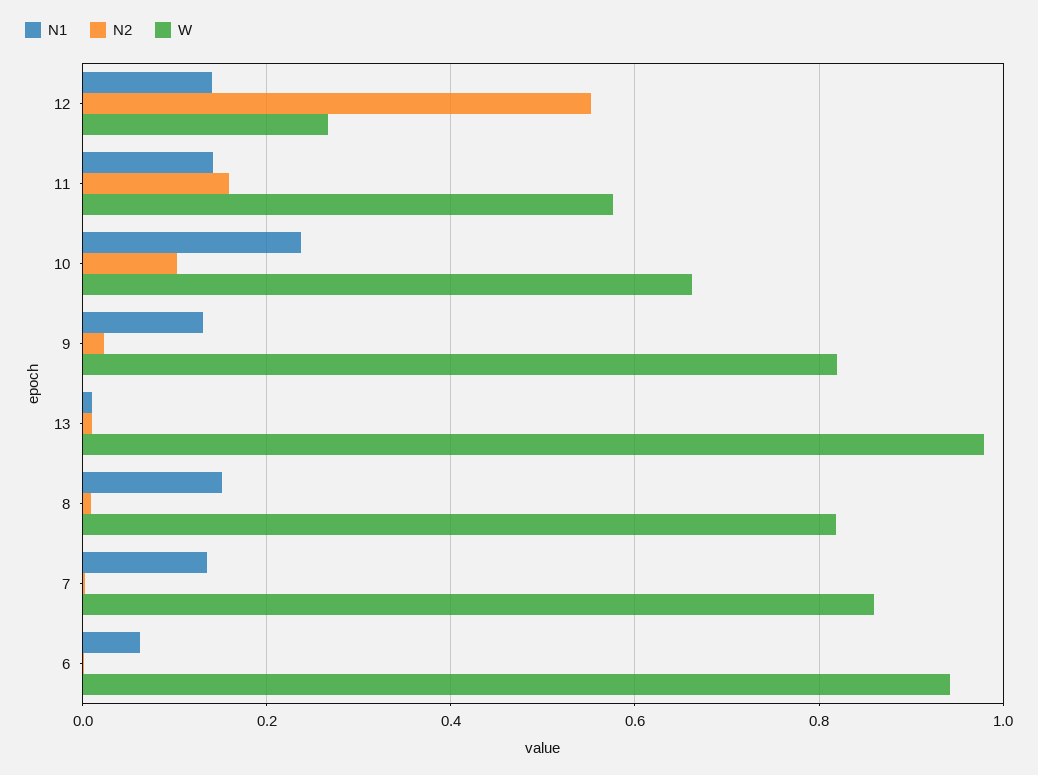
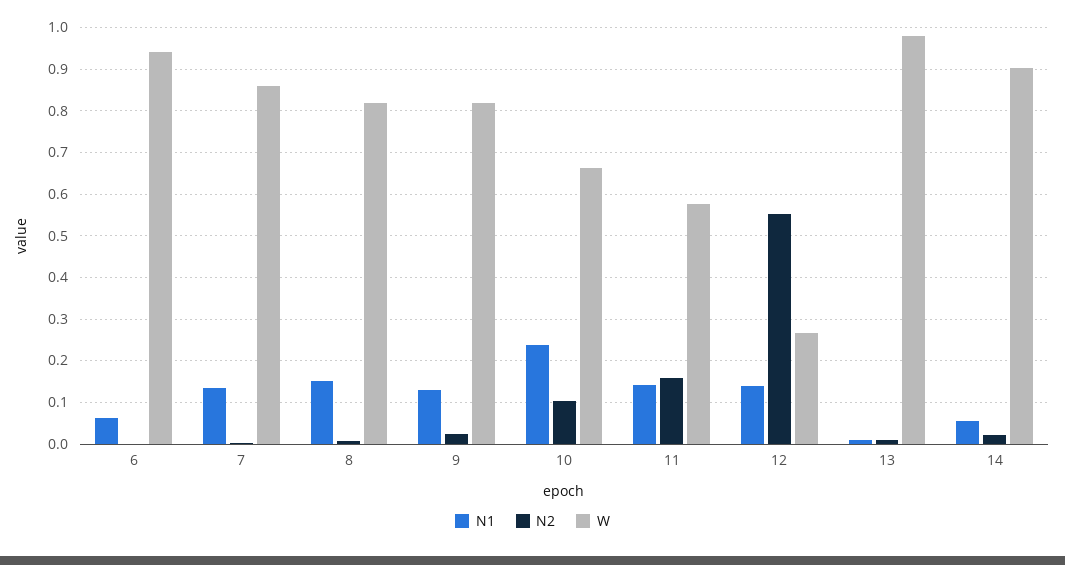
  {
    "N1": {
      "12": 0.14,
      "11": 0.14,
      "10": 0.24,
      "9": 0.14,
      "13": 0,
      "8": 0.16,
      "7": 0.14,
-     "6": 0.06
+     "6": 0.06,
+     "14": 0.06
    },
    "N2": {
      "12": 0.56,
      "11": 0.16,
      "10": 0.1,
      "9": 0.02,
      "13": 0,
      "8": 0,
      "7": 0,
-     "6": 0
+     "6": 0,
+     "14": 0.02
    },
    "W": {
      "12": 0.26,
      "11": 0.58,
      "10": 0.66,
      "9": 0.82,
      "13": 0.98,
      "8": 0.82,
      "7": 0.86,
-     "6": 0.94
+     "6": 0.94,
+     "14": 0.9
    }
  }

